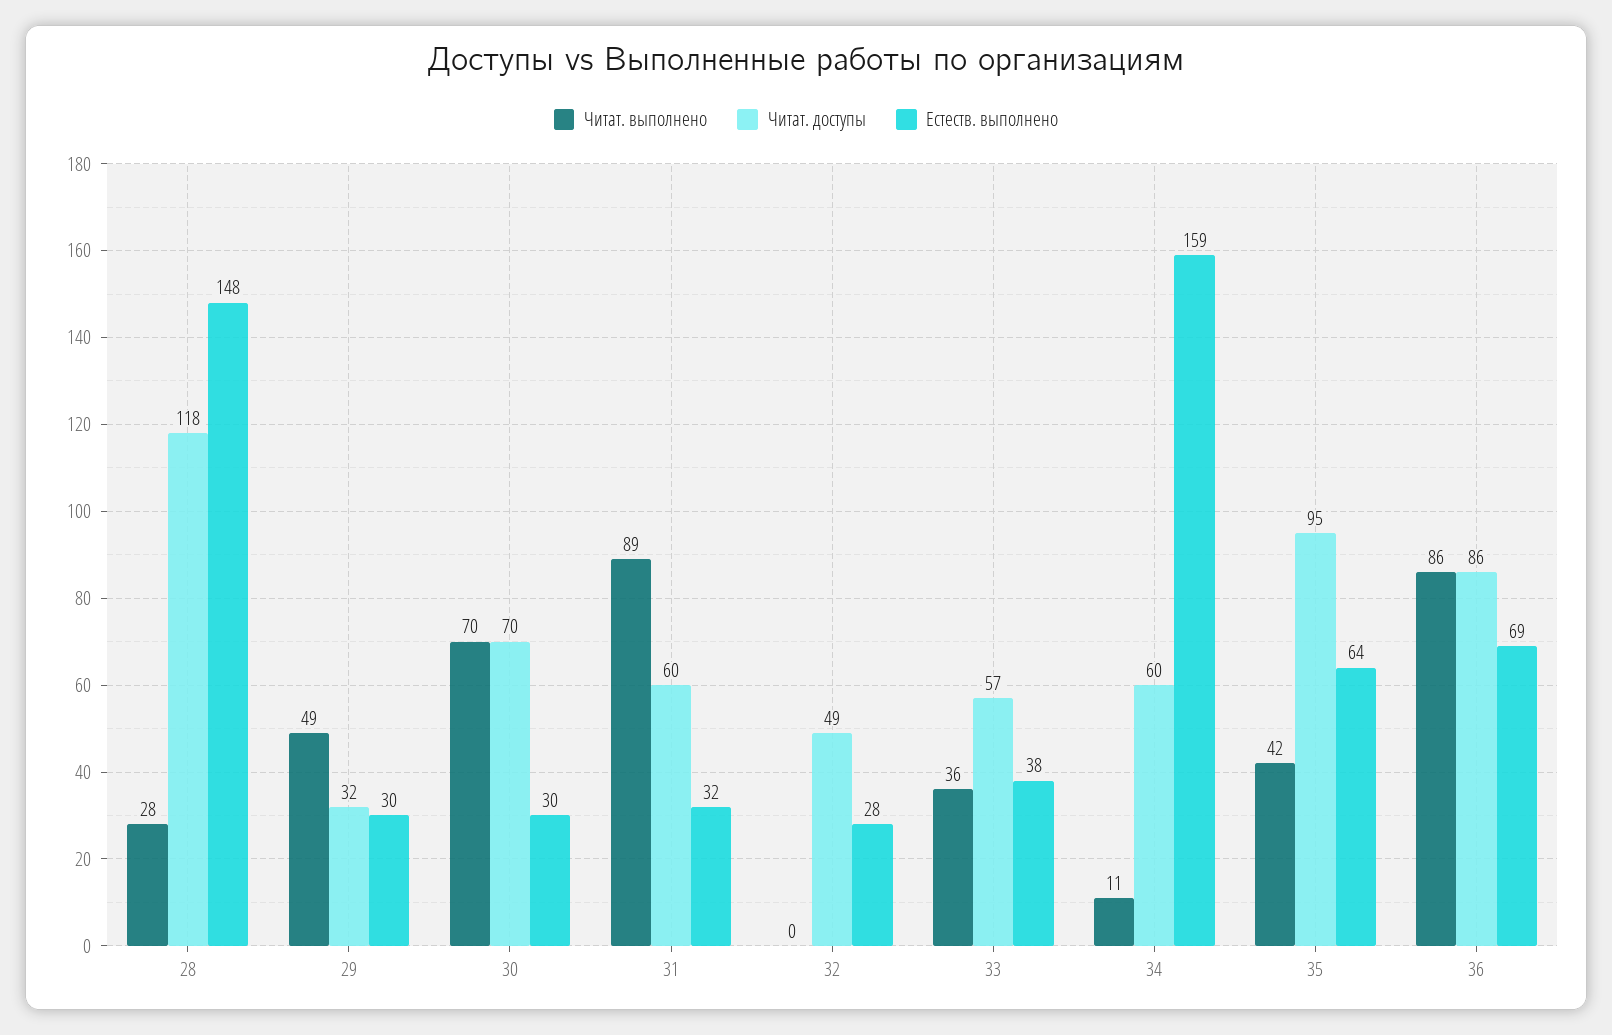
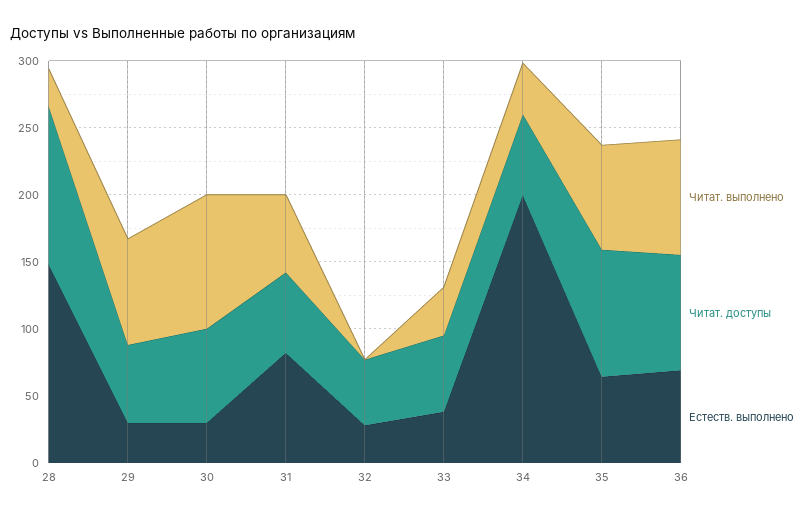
  {
    "Читат. выполнено": {
      "28": 28,
-     "29": 49,
+     "29": 80,
-     "30": 70,
+     "30": 100,
-     "31": 89,
+     "31": 60,
      "32": 0,
      "33": 36,
-     "34": 11,
+     "34": 40,
-     "35": 42,
+     "35": 80,
      "36": 86
    },
    "Читат. доступы": {
      "28": 118,
-     "29": 32,
+     "29": 60,
      "30": 70,
      "31": 60,
      "32": 49,
      "33": 57,
      "34": 60,
      "35": 95,
      "36": 86
    },
    "Естеств. выполнено": {
      "28": 148,
      "29": 30,
      "30": 30,
-     "31": 32,
+     "31": 80,
      "32": 28,
      "33": 38,
-     "34": 159,
+     "34": 200,
      "35": 64,
      "36": 69
    }
  }

